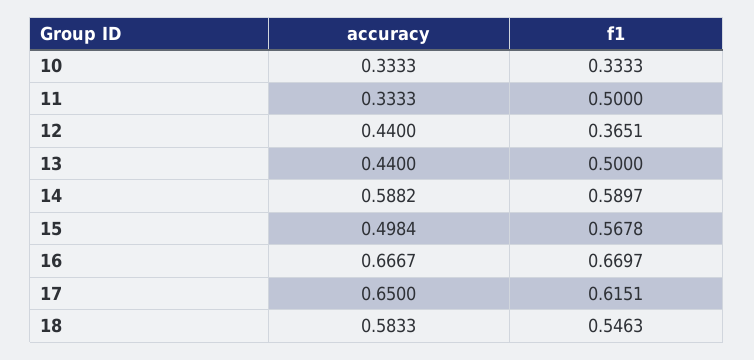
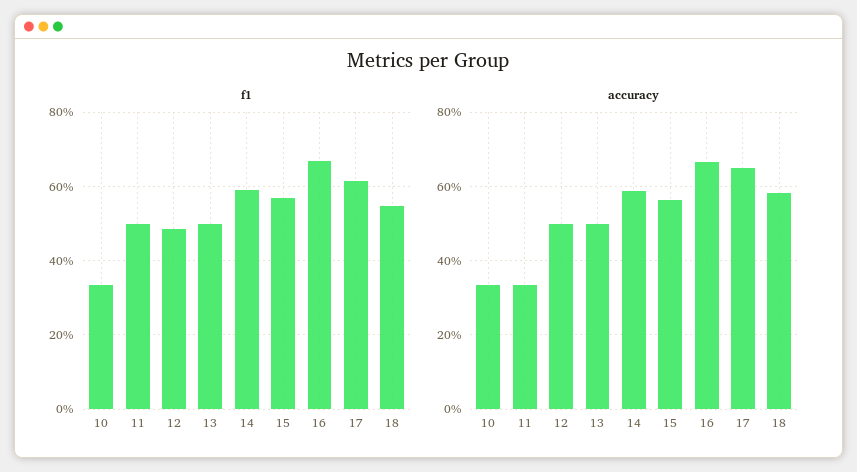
  {
    "accuracy": {
      "10": 0.3333,
      "11": 0.3333,
-     "12": 0.44,
+     "12": 0.5,
-     "13": 0.44,
+     "13": 0.5,
      "14": 0.5882,
-     "15": 0.4984,
+     "15": 0.56,
      "16": 0.6667,
      "17": 0.65,
      "18": 0.5833
    },
    "f1": {
      "10": 0.3333,
      "11": 0.5,
-     "12": 0.3651,
+     "12": 0.48,
      "13": 0.5,
      "14": 0.5897,
      "15": 0.5678,
      "16": 0.6697,
      "17": 0.6151,
      "18": 0.5463
    }
  }

